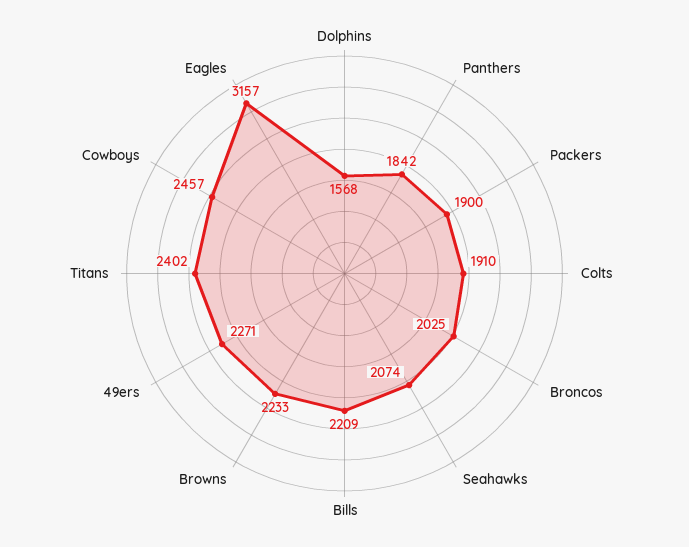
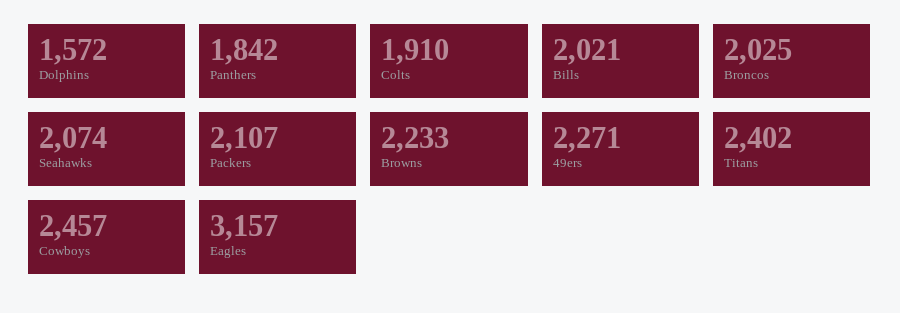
  {
-   "Dolphins": 1568,
+   "Dolphins": 1572,
    "Panthers": 1842,
-   "Packers": 1900,
+   "Packers": 2107,
    "Colts": 1910,
    "Broncos": 2025,
    "Seahawks": 2074,
-   "Bills": 2209,
+   "Bills": 2021,
    "Browns": 2233,
    "49ers": 2271,
    "Titans": 2402,
    "Cowboys": 2457,
    "Eagles": 3157
  }

